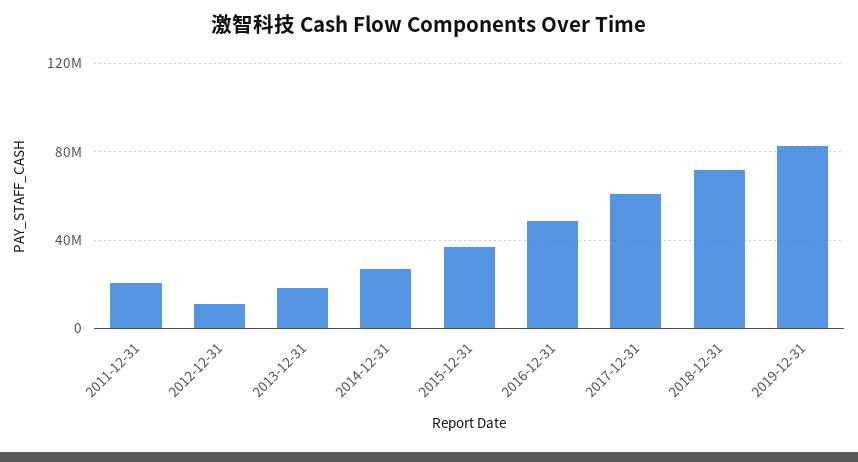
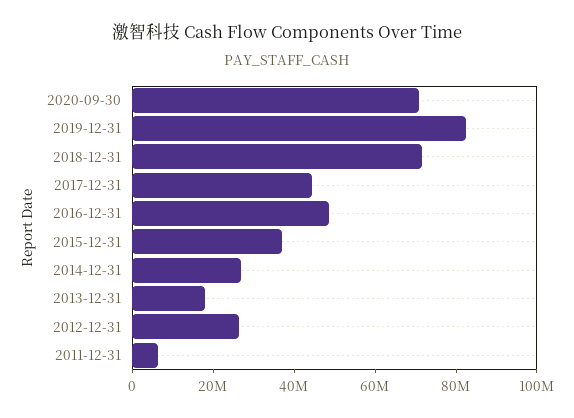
  {
-   "2011-12-31": 20000000,
+   "2011-12-31": 5000000,
-   "2012-12-31": 10000000,
+   "2012-12-31": 25000000,
    "2013-12-31": 20000000,
    "2014-12-31": 25000000,
    "2015-12-31": 35000000,
    "2016-12-31": 50000000,
-   "2017-12-31": 60000000,
+   "2017-12-31": 45000000,
    "2018-12-31": 70000000,
-   "2019-12-31": 80000000
+   "2019-12-31": 80000000,
+   "2020-09-30": 70000000
  }

